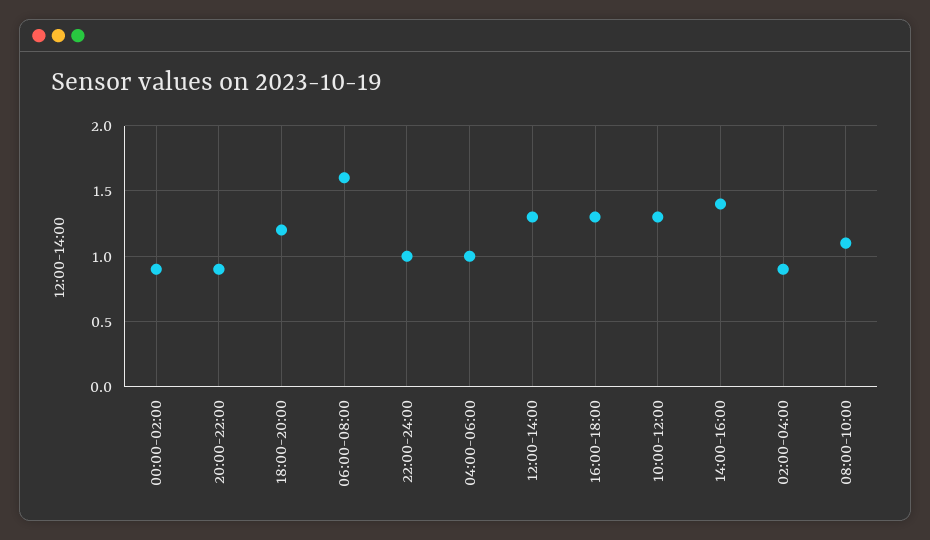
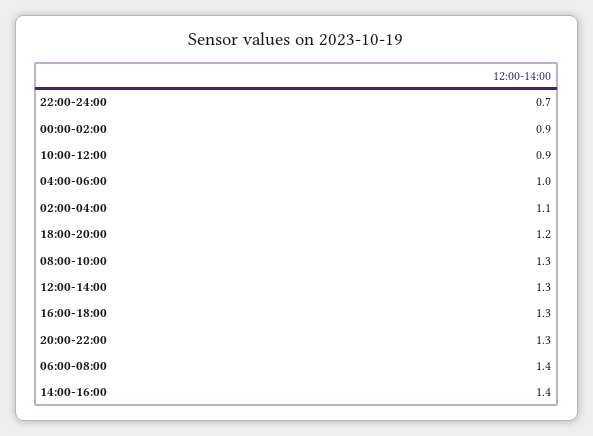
  {
    "00:00-02:00": 0.9,
-   "20:00-22:00": 0.9,
+   "20:00-22:00": 1.3,
    "18:00-20:00": 1.2,
-   "06:00-08:00": 1.6,
+   "06:00-08:00": 1.4,
-   "22:00-24:00": 1,
+   "22:00-24:00": 0.7,
    "04:00-06:00": 1,
    "12:00-14:00": 1.3,
    "16:00-18:00": 1.3,
-   "10:00-12:00": 1.3,
+   "10:00-12:00": 0.9,
    "14:00-16:00": 1.4,
-   "02:00-04:00": 0.9,
+   "02:00-04:00": 1.1,
-   "08:00-10:00": 1.1
+   "08:00-10:00": 1.3
  }

